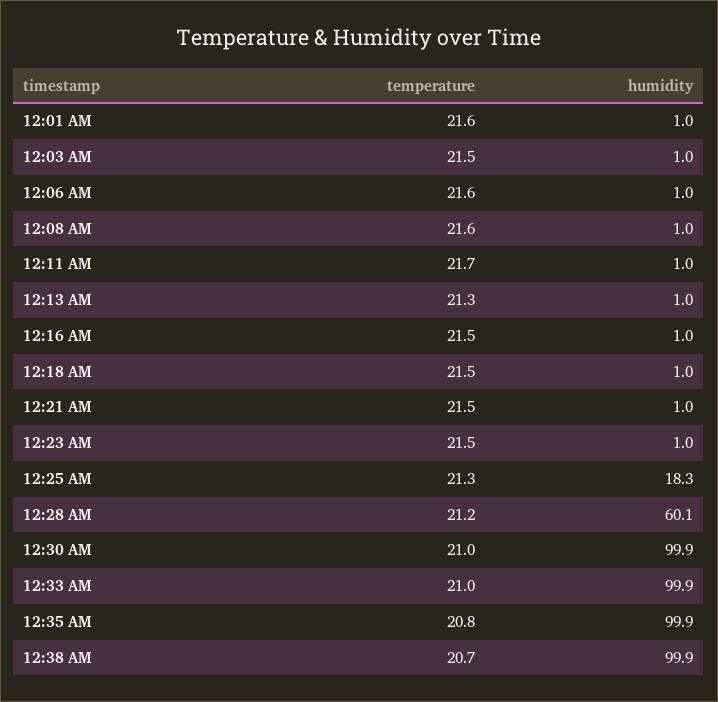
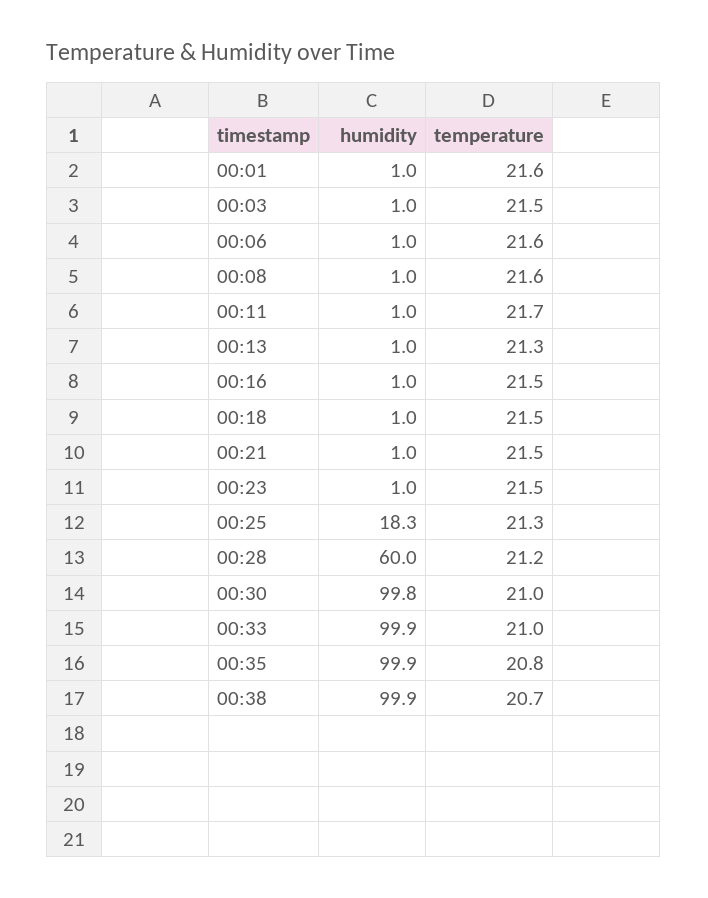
  {
    "temperature": {
      "12:01 AM": 21.6,
      "12:03 AM": 21.5,
      "12:06 AM": 21.6,
      "12:08 AM": 21.6,
      "12:11 AM": 21.7,
      "12:13 AM": 21.3,
      "12:16 AM": 21.5,
      "12:18 AM": 21.5,
      "12:21 AM": 21.5,
      "12:23 AM": 21.5,
      "12:25 AM": 21.3,
      "12:28 AM": 21.2,
      "12:30 AM": 21,
      "12:33 AM": 21,
      "12:35 AM": 20.8,
      "12:38 AM": 20.7
    },
    "humidity": {
      "12:01 AM": 1,
      "12:03 AM": 1,
      "12:06 AM": 1,
      "12:08 AM": 1,
      "12:11 AM": 1,
      "12:13 AM": 1,
      "12:16 AM": 1,
      "12:18 AM": 1,
      "12:21 AM": 1,
      "12:23 AM": 1,
      "12:25 AM": 18.3,
-     "12:28 AM": 60.1,
+     "12:28 AM": 60,
-     "12:30 AM": 99.9,
+     "12:30 AM": 99.8,
      "12:33 AM": 99.9,
      "12:35 AM": 99.9,
      "12:38 AM": 99.9
    }
  }

